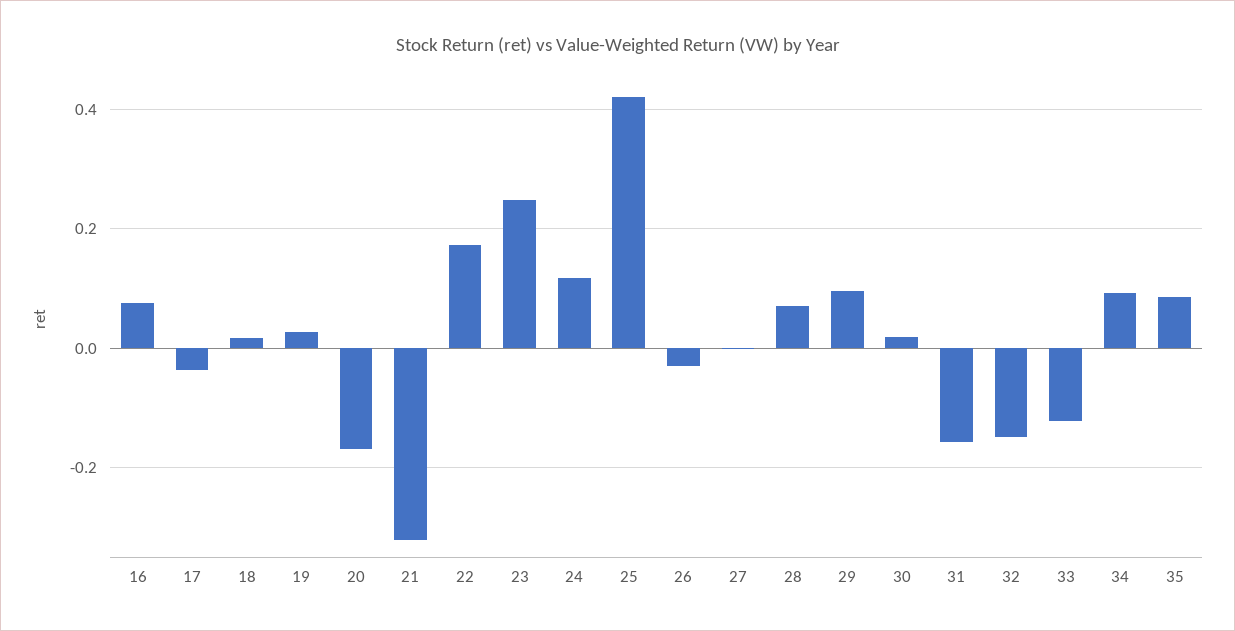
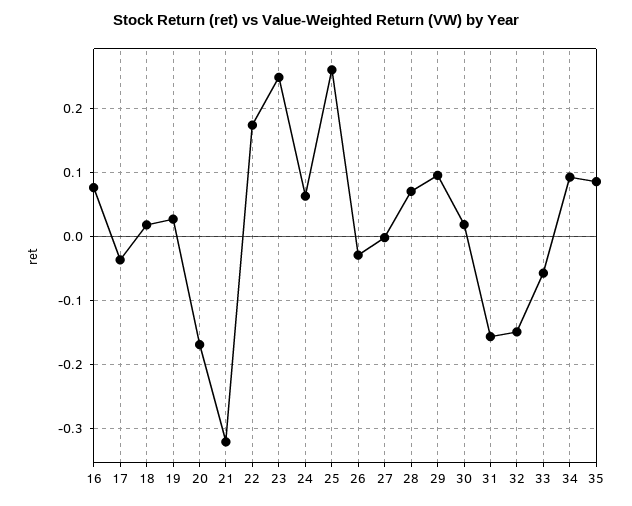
  {
    "16": 0.08,
    "17": -0.04,
    "18": 0.02,
    "19": 0.03,
    "20": -0.17,
    "21": -0.32,
    "22": 0.17,
    "23": 0.25,
-   "24": 0.12,
+   "24": 0.06,
-   "25": 0.42,
+   "25": 0.26,
    "26": -0.03,
    "27": 0,
    "28": 0.07,
    "29": 0.1,
    "30": 0.02,
    "31": -0.16,
    "32": -0.15,
-   "33": -0.12,
+   "33": -0.06,
    "34": 0.09,
    "35": 0.09
  }

